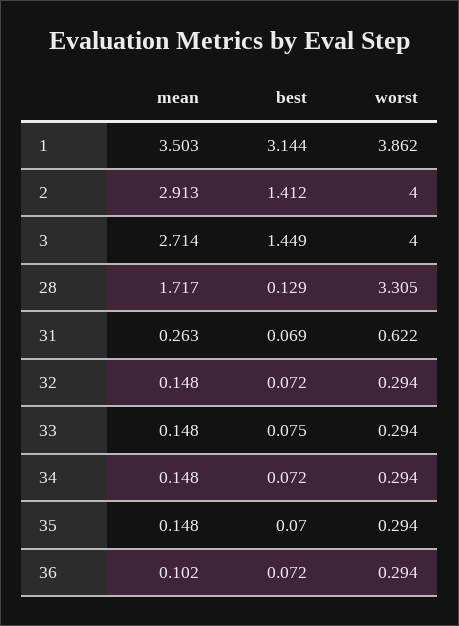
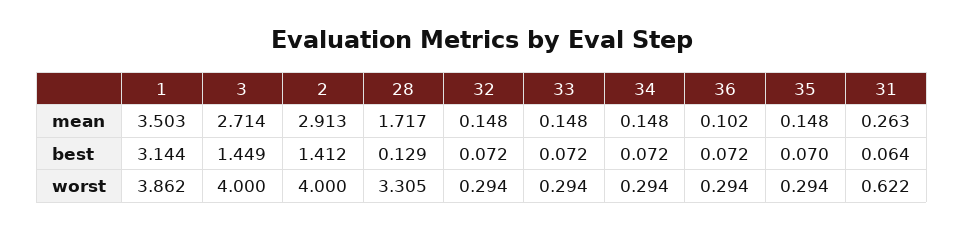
  {
    "mean": {
      "1": 3.503,
      "2": 2.913,
      "3": 2.714,
      "28": 1.717,
      "31": 0.263,
      "32": 0.148,
      "33": 0.148,
      "34": 0.148,
      "35": 0.148,
      "36": 0.102
    },
    "best": {
      "1": 3.144,
      "2": 1.412,
      "3": 1.449,
      "28": 0.129,
-     "31": 0.069,
+     "31": 0.064,
      "32": 0.072,
-     "33": 0.075,
+     "33": 0.072,
      "34": 0.072,
      "35": 0.07,
      "36": 0.072
    },
    "worst": {
      "1": 3.862,
      "2": 4,
      "3": 4,
      "28": 3.305,
      "31": 0.622,
      "32": 0.294,
      "33": 0.294,
      "34": 0.294,
      "35": 0.294,
      "36": 0.294
    }
  }

